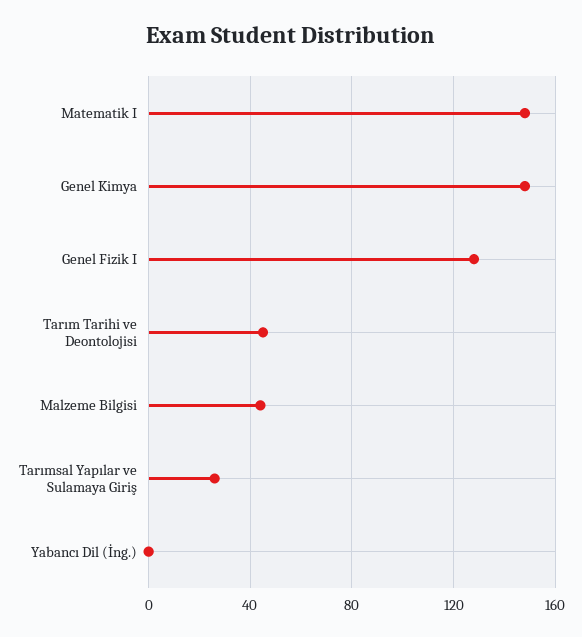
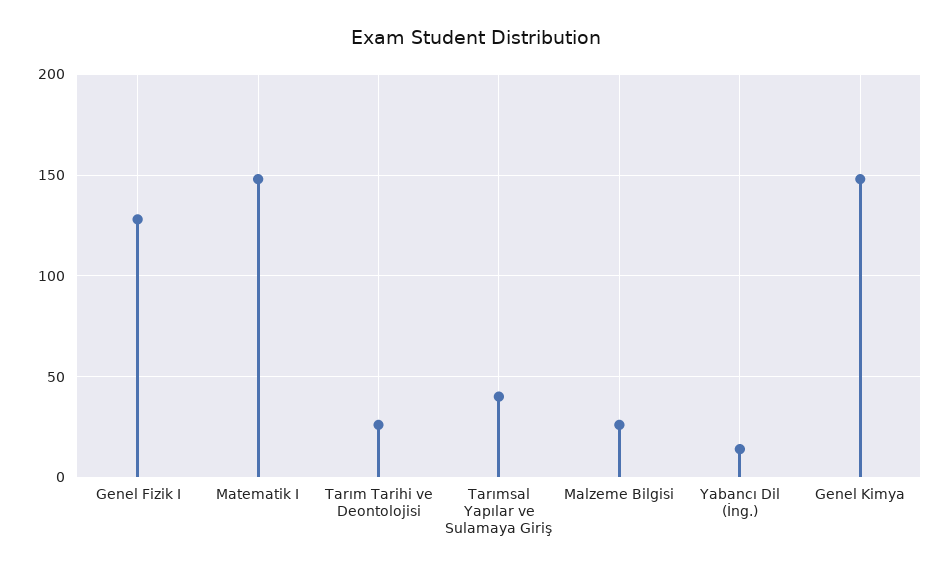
  {
    "Matematik I": 150,
    "Genel Kimya": 150,
    "Genel Fizik I": 130,
-   "Tarım Tarihi ve Deontolojisi": 45,
+   "Tarım Tarihi ve Deontolojisi": 25,
-   "Malzeme Bilgisi": 45,
+   "Malzeme Bilgisi": 25,
-   "Tarımsal Yapılar ve Sulamaya Giriş": 25,
+   "Tarımsal Yapılar ve Sulamaya Giriş": 40,
-   "Yabancı Dil (İng.)": 0
+   "Yabancı Dil (İng.)": 15
  }

